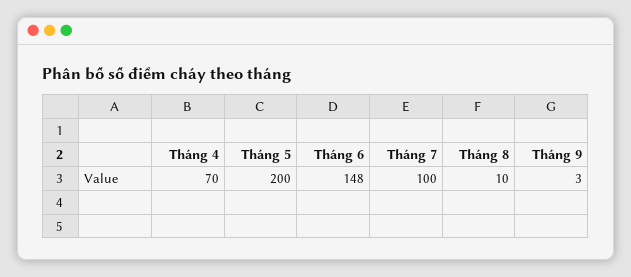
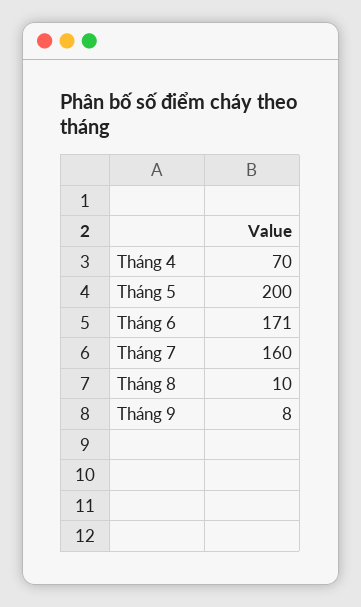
  {
    "Tháng 4": 70,
    "Tháng 5": 200,
-   "Tháng 6": 148,
+   "Tháng 6": 171,
-   "Tháng 7": 100,
+   "Tháng 7": 160,
    "Tháng 8": 10,
-   "Tháng 9": 3
+   "Tháng 9": 8
  }

